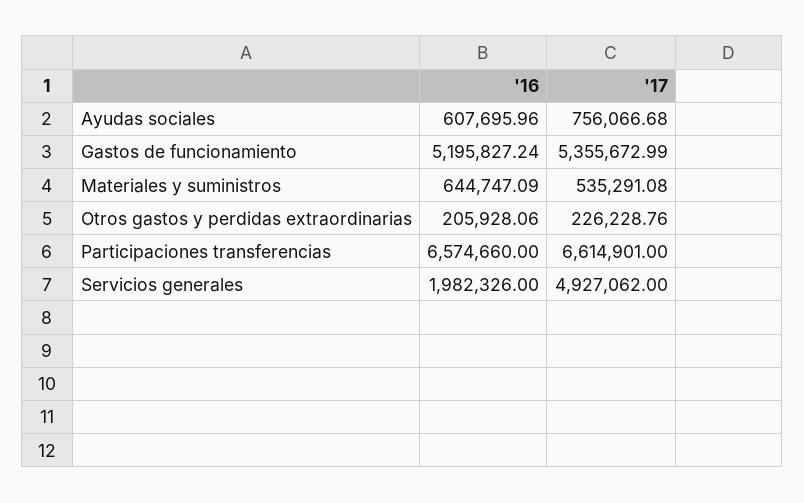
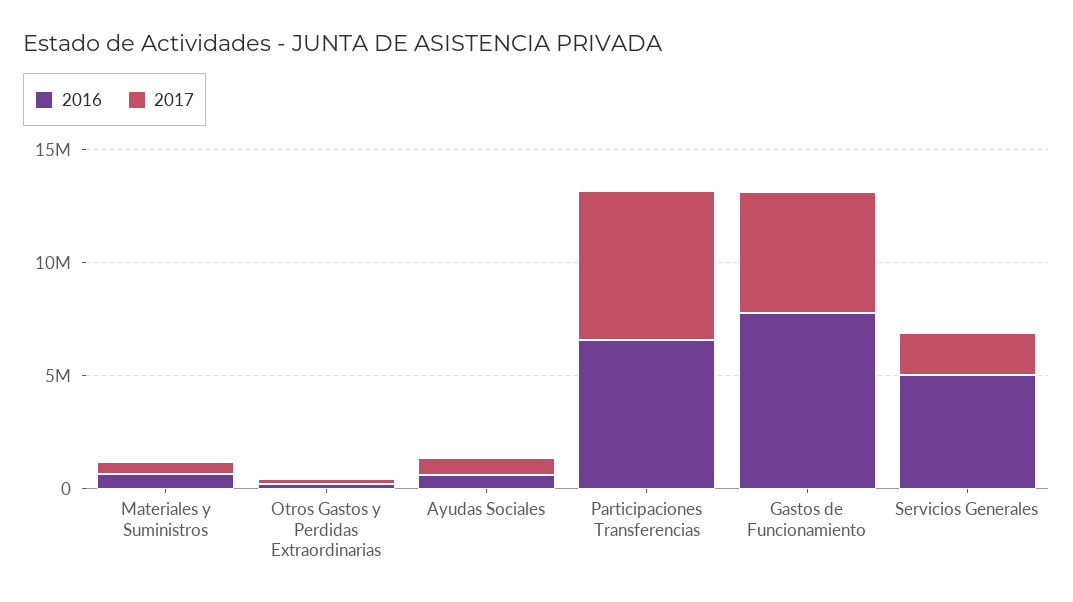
  {
    "'16": {
      "Ayudas sociales": 607695.96,
-     "Gastos de funcionamiento": 5195827.24,
+     "Gastos de funcionamiento": 8000000,
      "Materiales y suministros": 644747.09,
      "Otros gastos y perdidas extraordinarias": 205928.06,
      "Participaciones transferencias": 6574660,
-     "Servicios generales": 1982326
+     "Servicios generales": 5000000
    },
    "'17": {
      "Ayudas sociales": 756066.68,
      "Gastos de funcionamiento": 5355672.99,
      "Materiales y suministros": 535291.08,
      "Otros gastos y perdidas extraordinarias": 226228.76,
      "Participaciones transferencias": 6614901,
-     "Servicios generales": 4927062
+     "Servicios generales": 2000000
    }
  }

